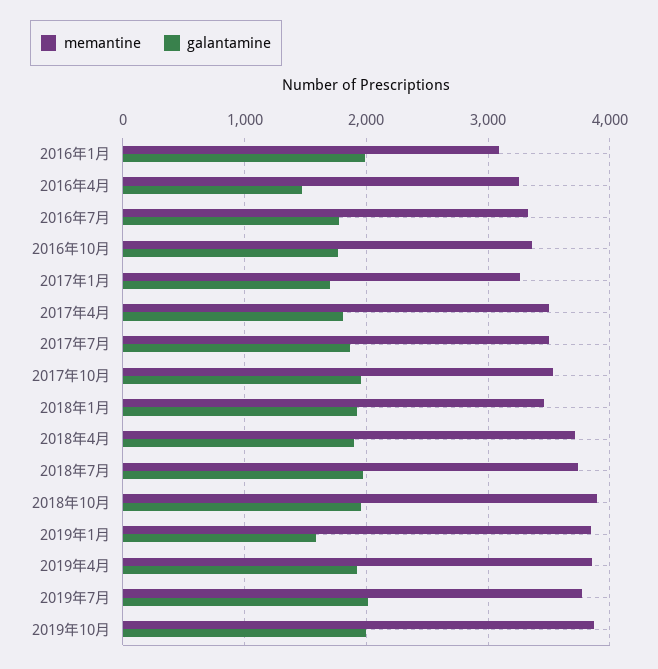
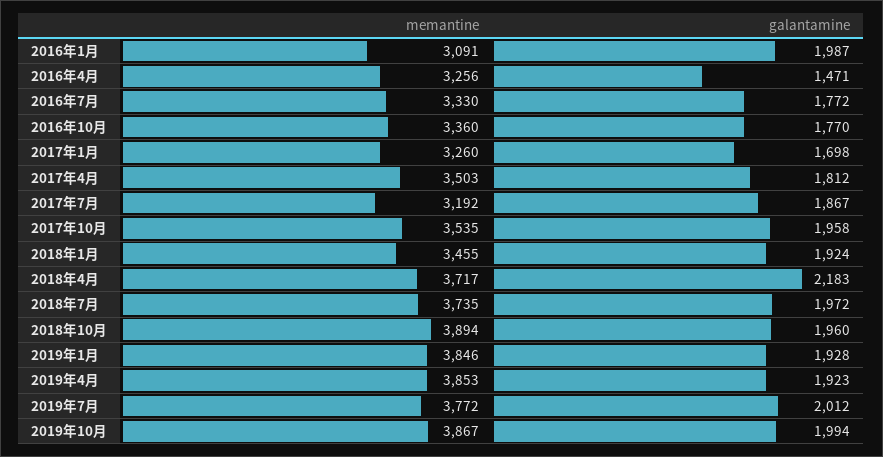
  {
    "memantine": {
      "2016年1月": 3091,
      "2016年4月": 3256,
      "2016年7月": 3330,
      "2016年10月": 3360,
      "2017年1月": 3260,
      "2017年4月": 3503,
-     "2017年7月": 3500,
+     "2017年7月": 3192,
      "2017年10月": 3535,
      "2018年1月": 3455,
      "2018年4月": 3717,
      "2018年7月": 3735,
      "2018年10月": 3894,
      "2019年1月": 3846,
      "2019年4月": 3853,
      "2019年7月": 3772,
      "2019年10月": 3867
    },
    "galantamine": {
      "2016年1月": 1987,
      "2016年4月": 1471,
      "2016年7月": 1772,
      "2016年10月": 1770,
      "2017年1月": 1698,
      "2017年4月": 1812,
      "2017年7月": 1867,
      "2017年10月": 1958,
      "2018年1月": 1924,
-     "2018年4月": 1900,
+     "2018年4月": 2183,
      "2018年7月": 1972,
      "2018年10月": 1960,
-     "2019年1月": 1600,
+     "2019年1月": 1928,
      "2019年4月": 1923,
      "2019年7月": 2012,
      "2019年10月": 1994
    }
  }

